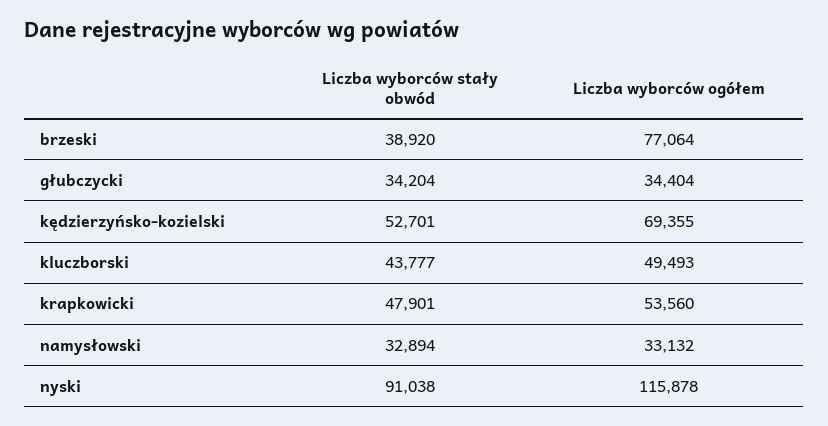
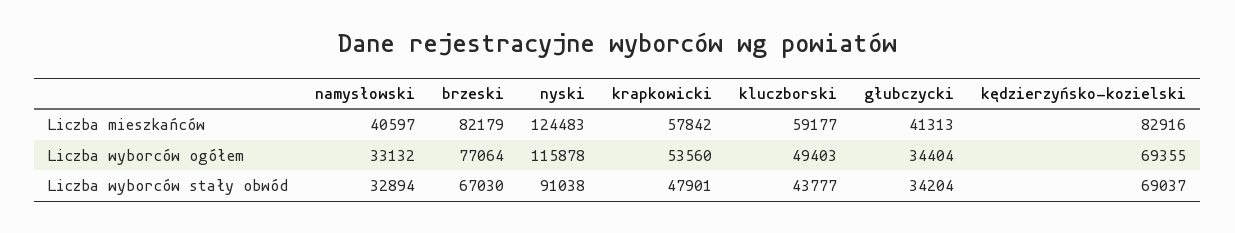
  {
    "Liczba wyborców stały obwód": {
-     "brzeski": 38920,
+     "brzeski": 67030,
      "głubczycki": 34204,
-     "kędzierzyńsko-kozielski": 52701,
+     "kędzierzyńsko-kozielski": 69037,
      "kluczborski": 43777,
      "krapkowicki": 47901,
      "namysłowski": 32894,
      "nyski": 91038
    },
    "Liczba wyborców ogółem": {
      "brzeski": 77064,
      "głubczycki": 34404,
      "kędzierzyńsko-kozielski": 69355,
-     "kluczborski": 49493,
+     "kluczborski": 49403,
      "krapkowicki": 53560,
      "namysłowski": 33132,
      "nyski": 115878
-   }
+   },
+   "Liczba mieszkańców": {
+     "namysłowski": 40597,
+     "brzeski": 82179,
+     "nyski": 124483,
+     "krapkowicki": 57842,
+     "kluczborski": 59177,
+     "głubczycki": 41313,
+     "kędzierzyńsko-kozielski": 82916
+   }
  }

